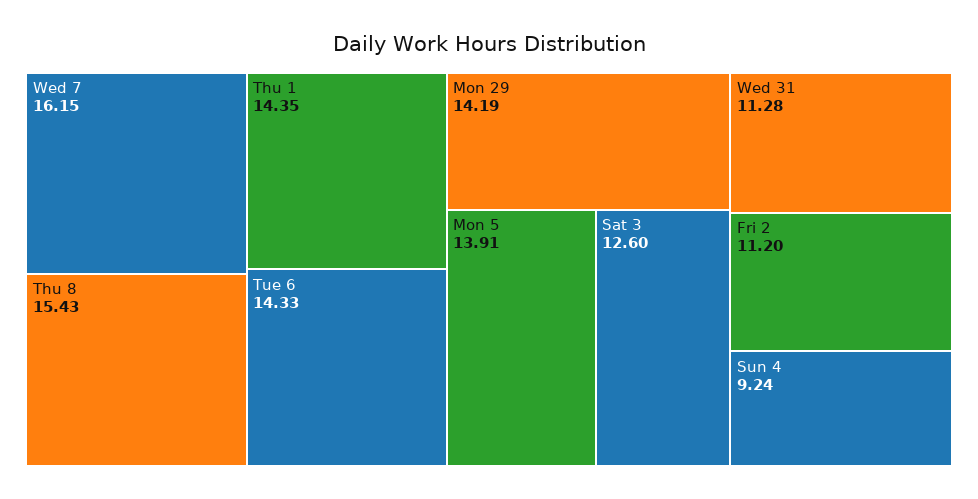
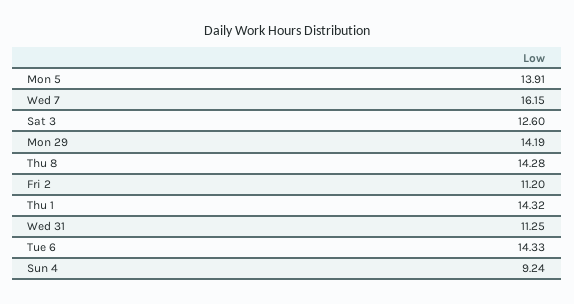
  {
    "Wed 7": 16.15,
-   "Thu 8": 15.43,
+   "Thu 8": 14.28,
-   "Thu 1": 14.35,
+   "Thu 1": 14.32,
    "Tue 6": 14.33,
    "Mon 29": 14.19,
    "Mon 5": 13.91,
    "Sat 3": 12.6,
-   "Wed 31": 11.28,
+   "Wed 31": 11.25,
    "Fri 2": 11.2,
    "Sun 4": 9.24
  }

